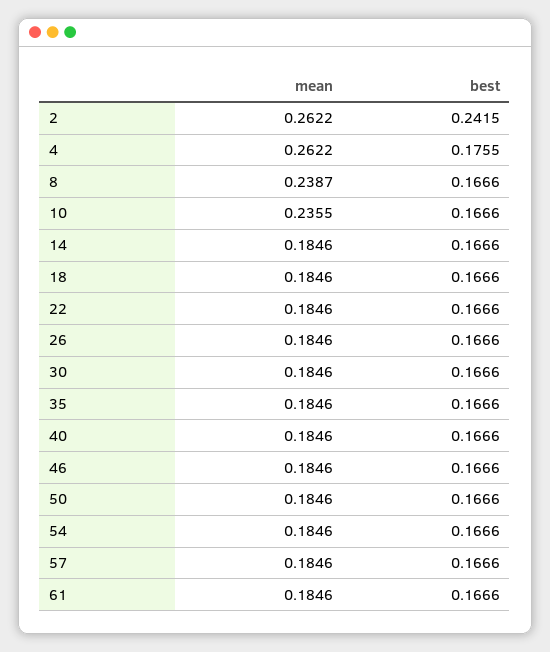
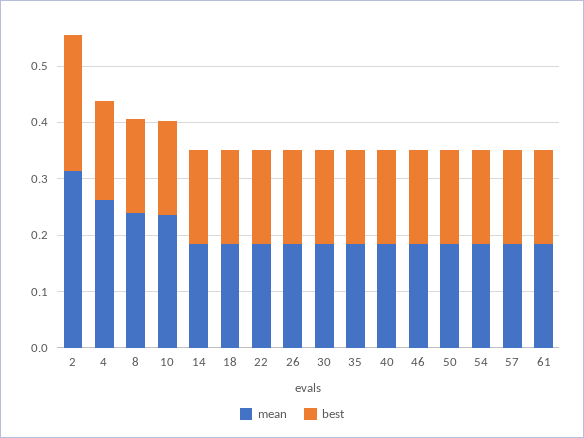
  {
    "mean": {
-     "2": 0.2622,
+     "2": 0.32,
      "4": 0.2622,
      "8": 0.2387,
      "10": 0.2355,
      "14": 0.1846,
      "18": 0.1846,
      "22": 0.1846,
      "26": 0.1846,
      "30": 0.1846,
      "35": 0.1846,
      "40": 0.1846,
      "46": 0.1846,
      "50": 0.1846,
      "54": 0.1846,
      "57": 0.1846,
      "61": 0.1846
    },
    "best": {
      "2": 0.2415,
      "4": 0.1755,
      "8": 0.1666,
      "10": 0.1666,
      "14": 0.1666,
      "18": 0.1666,
      "22": 0.1666,
      "26": 0.1666,
      "30": 0.1666,
      "35": 0.1666,
      "40": 0.1666,
      "46": 0.1666,
      "50": 0.1666,
      "54": 0.1666,
      "57": 0.1666,
      "61": 0.1666
    }
  }

